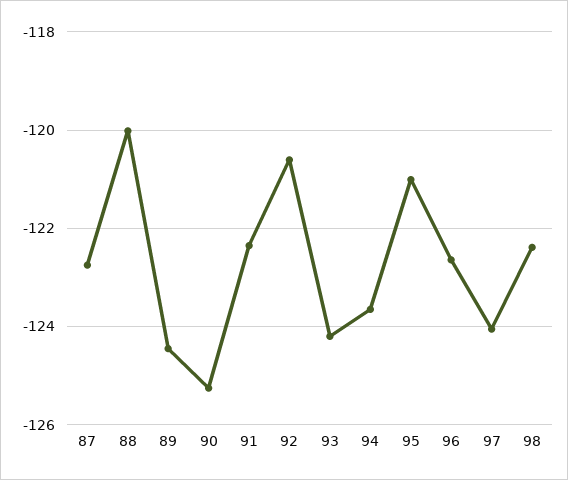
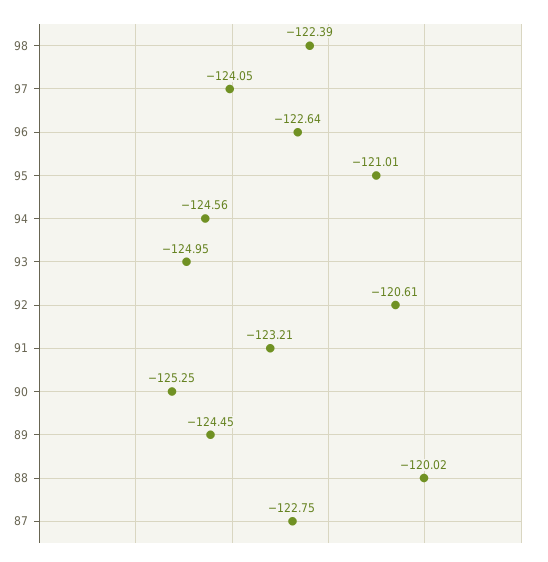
  {
    "87": -122.75,
    "88": -120.02,
    "89": -124.45,
    "90": -125.25,
-   "91": -122.4,
+   "91": -123.21,
    "92": -120.61,
-   "93": -124.2,
+   "93": -124.95,
-   "94": -123.6,
+   "94": -124.56,
    "95": -121.01,
    "96": -122.64,
    "97": -124.05,
    "98": -122.39
  }

